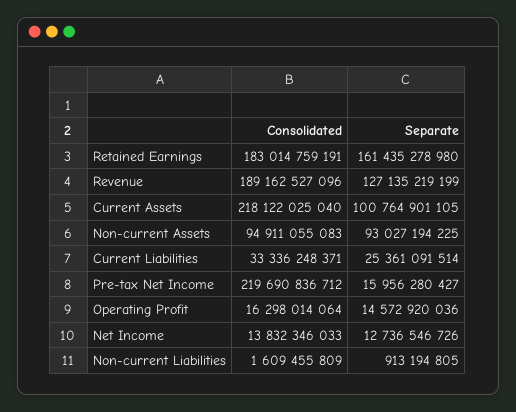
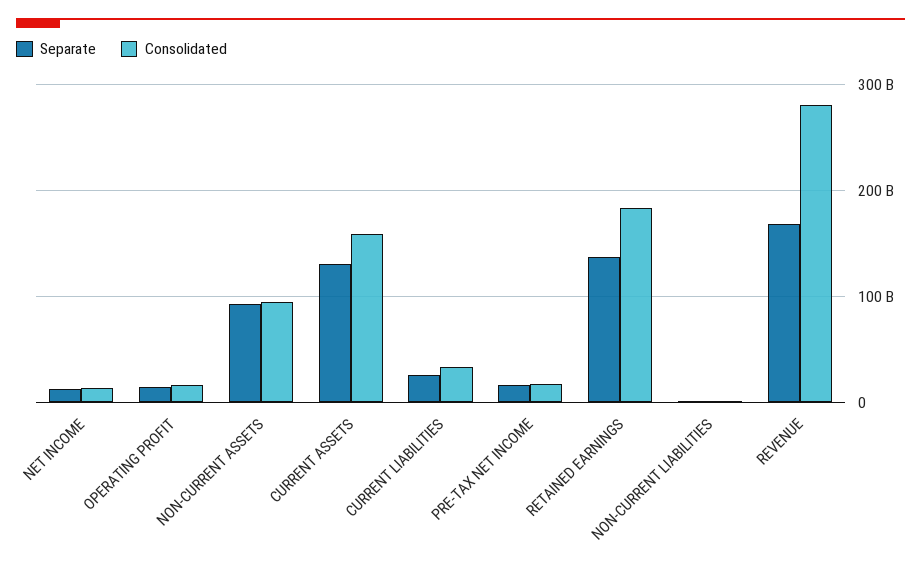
  {
    "Consolidated": {
      "Retained Earnings": 183014759191,
-     "Revenue": 189162527096,
+     "Revenue": 280000000000,
-     "Current Assets": 218122025040,
+     "Current Assets": 160000000000,
      "Non-current Assets": 94911055083,
      "Current Liabilities": 33336248371,
-     "Pre-tax Net Income": 219690836712,
+     "Pre-tax Net Income": 20000000000,
      "Operating Profit": 16298014064,
      "Net Income": 13832346033,
      "Non-current Liabilities": 1609455809
    },
    "Separate": {
-     "Retained Earnings": 161435278980,
+     "Retained Earnings": 140000000000,
-     "Revenue": 127135219199,
+     "Revenue": 170000000000,
-     "Current Assets": 100764901105,
+     "Current Assets": 130000000000,
      "Non-current Assets": 93027194225,
      "Current Liabilities": 25361091514,
      "Pre-tax Net Income": 15956280427,
      "Operating Profit": 14572920036,
      "Net Income": 12736546726,
      "Non-current Liabilities": 913194805
    }
  }

